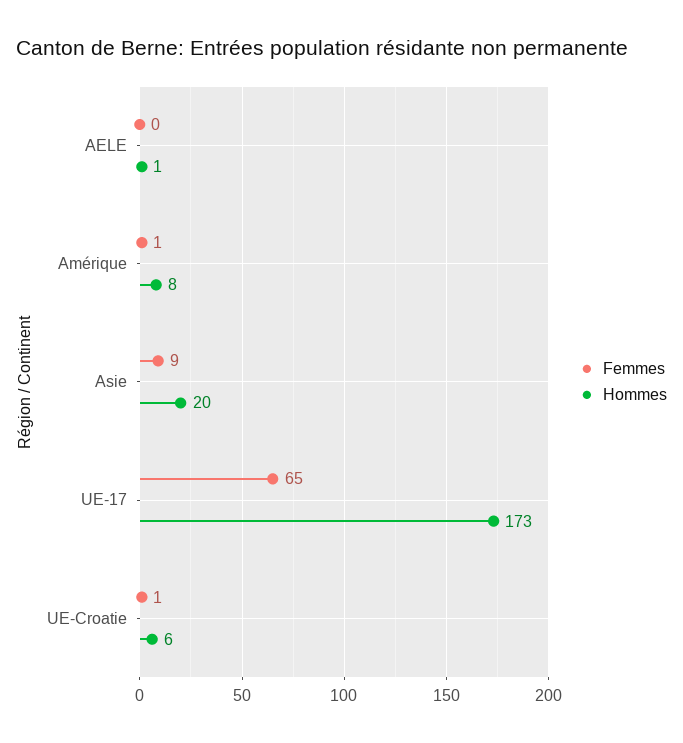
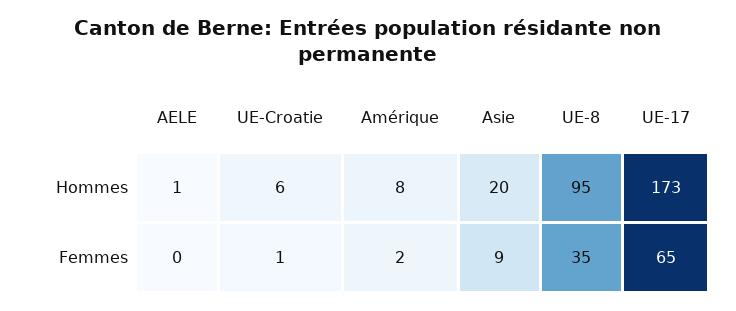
  {
    "Femmes": {
      "AELE": 0,
-     "Amérique": 1,
+     "Amérique": 2,
      "Asie": 9,
      "UE-17": 65,
-     "UE-Croatie": 1
+     "UE-Croatie": 1,
+     "UE-8": 35
    },
    "Hommes": {
      "AELE": 1,
      "Amérique": 8,
      "Asie": 20,
      "UE-17": 173,
-     "UE-Croatie": 6
+     "UE-Croatie": 6,
+     "UE-8": 95
    }
  }

